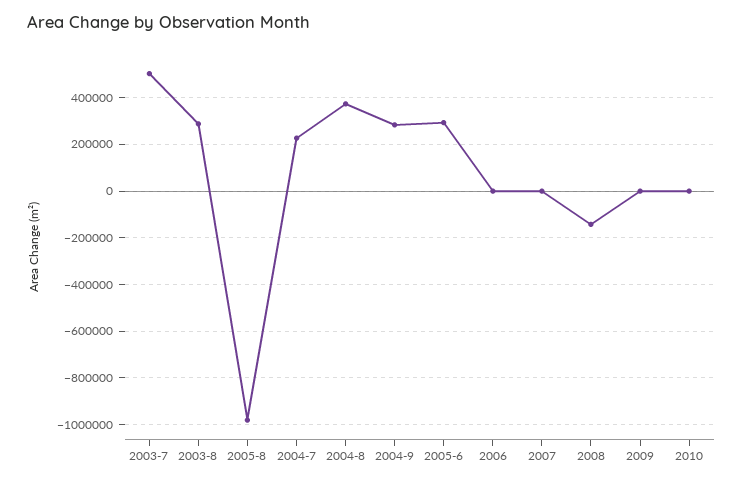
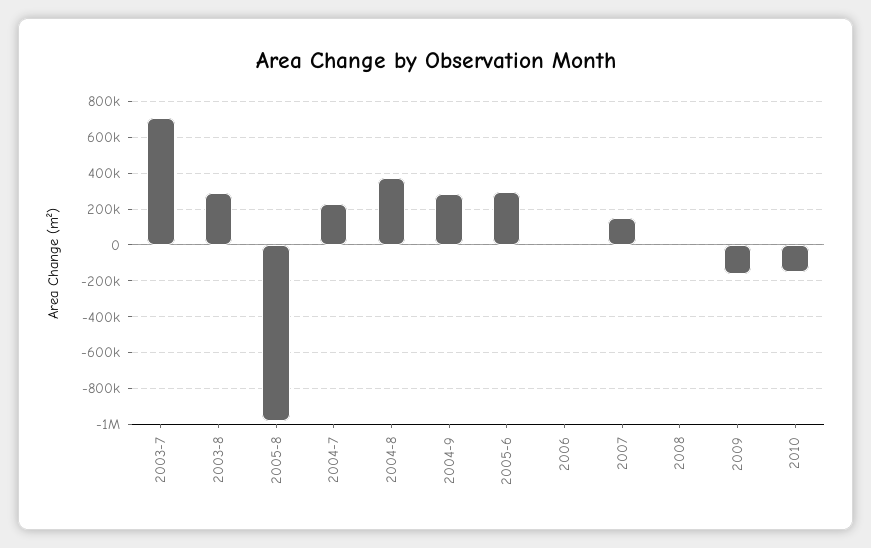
  {
-   "2003-7": 500000,
+   "2003-7": 700000,
    "2003-8": 300000,
    "2005-8": -1000000,
    "2004-7": 250000,
    "2004-8": 350000,
    "2004-9": 300000,
    "2005-6": 300000,
    "2006": 0,
-   "2007": 0,
+   "2007": 150000,
-   "2008": -150000,
+   "2008": 0,
-   "2009": 0,
+   "2009": -150000,
-   "2010": 0
+   "2010": -150000
  }

